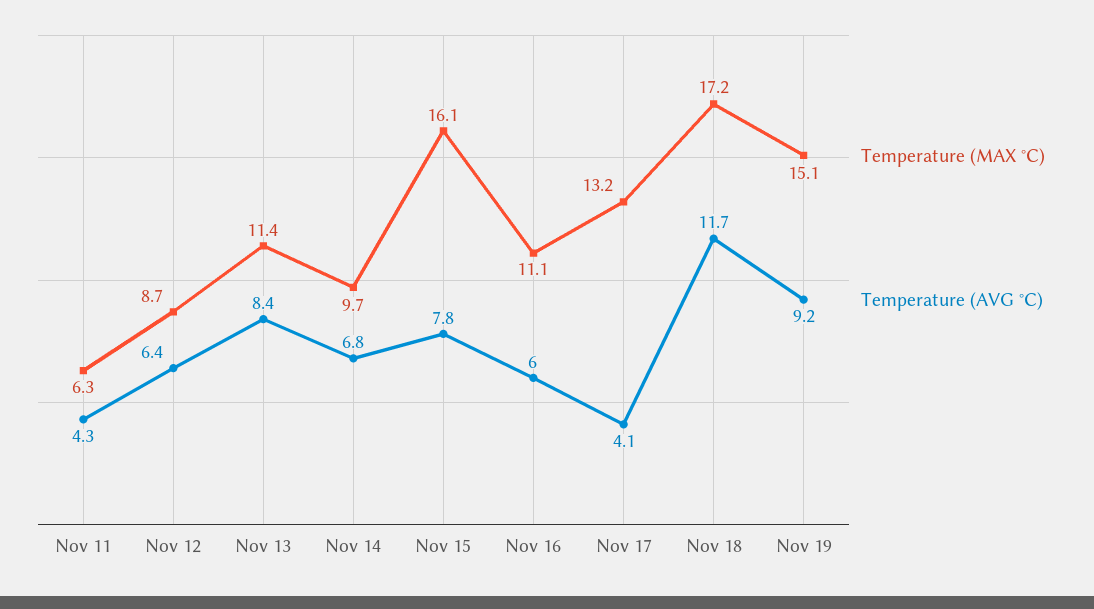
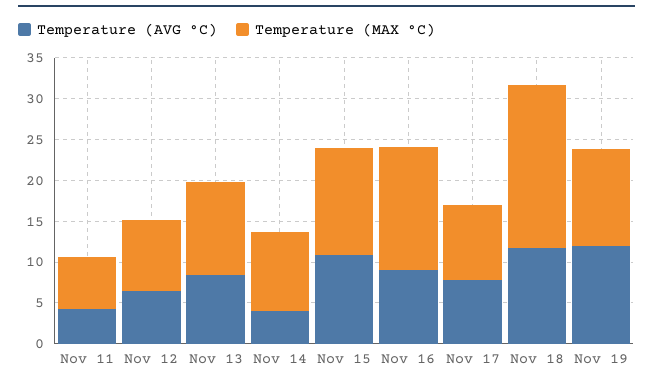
  {
    "Temperature (MAX °C)": {
      "Nov 11": 6.3,
      "Nov 12": 8.7,
      "Nov 13": 11.4,
      "Nov 14": 9.7,
-     "Nov 15": 16.1,
+     "Nov 15": 13,
-     "Nov 16": 11.1,
+     "Nov 16": 15,
-     "Nov 17": 13.2,
+     "Nov 17": 9,
-     "Nov 18": 17.2,
+     "Nov 18": 20,
-     "Nov 19": 15.1
+     "Nov 19": 12
    },
    "Temperature (AVG °C)": {
      "Nov 11": 4.3,
      "Nov 12": 6.4,
      "Nov 13": 8.4,
-     "Nov 14": 6.8,
+     "Nov 14": 4,
-     "Nov 15": 7.8,
+     "Nov 15": 11,
-     "Nov 16": 6,
+     "Nov 16": 9,
-     "Nov 17": 4.1,
+     "Nov 17": 8,
      "Nov 18": 11.7,
-     "Nov 19": 9.2
+     "Nov 19": 12
    }
  }

